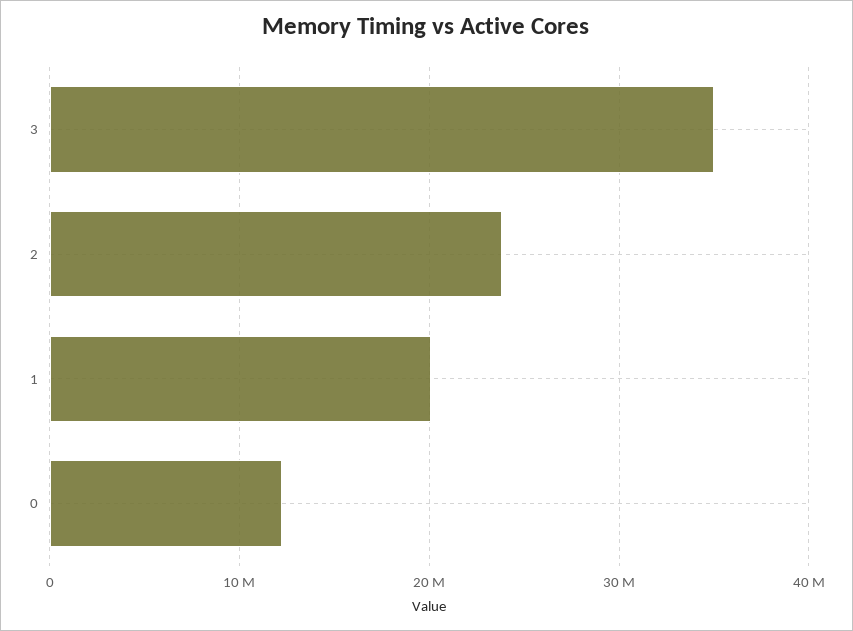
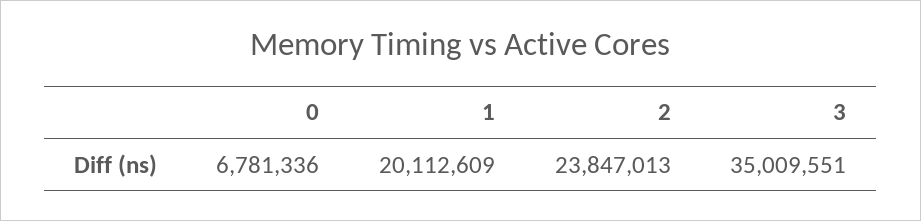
  {
    "3": 35009551,
    "2": 23847013,
    "1": 20112609,
-   "0": 12000000
+   "0": 6781336
  }

